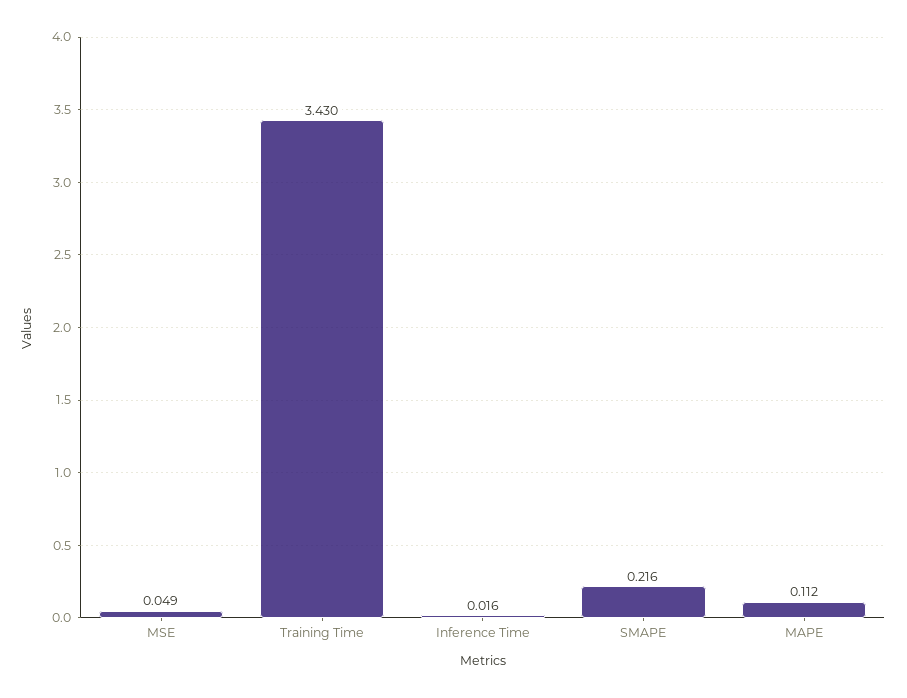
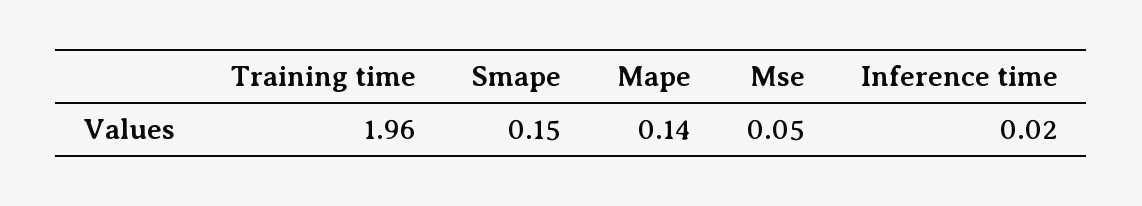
  {
    "MSE": 0.049,
-   "Training Time": 3.43,
+   "Training Time": 1.96,
    "Inference Time": 0.016,
-   "SMAPE": 0.216,
+   "SMAPE": 0.15,
-   "MAPE": 0.112
+   "MAPE": 0.14
  }

